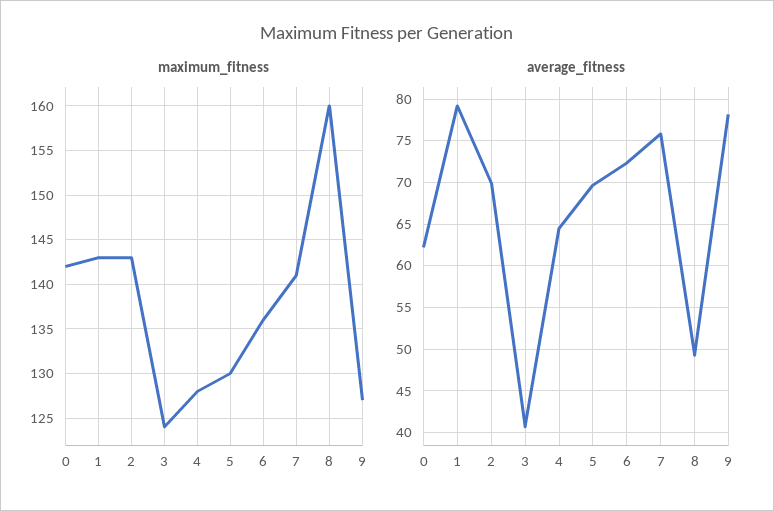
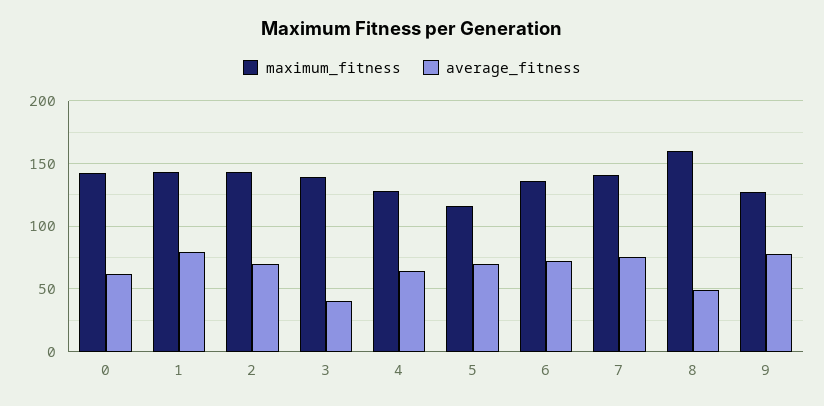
  {
    "maximum_fitness": {
      "0": 142,
      "1": 143,
      "2": 143,
-     "3": 124,
+     "3": 140,
      "4": 128,
-     "5": 130,
+     "5": 115,
      "6": 136,
      "7": 141,
      "8": 160,
      "9": 127
    },
    "average_fitness": {
      "0": 62,
      "1": 79,
      "2": 70,
      "3": 41,
      "4": 65,
      "5": 70,
      "6": 72,
      "7": 76,
      "8": 49,
      "9": 78
    }
  }

